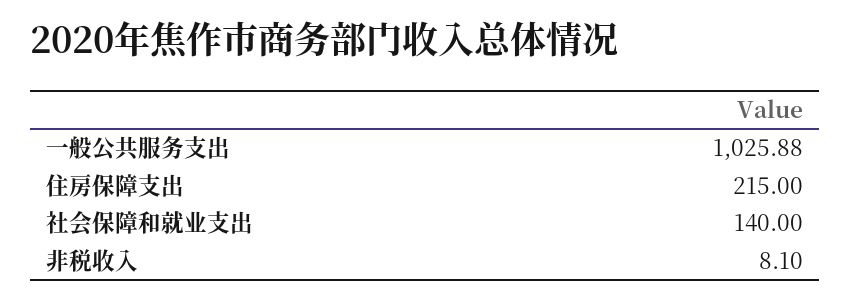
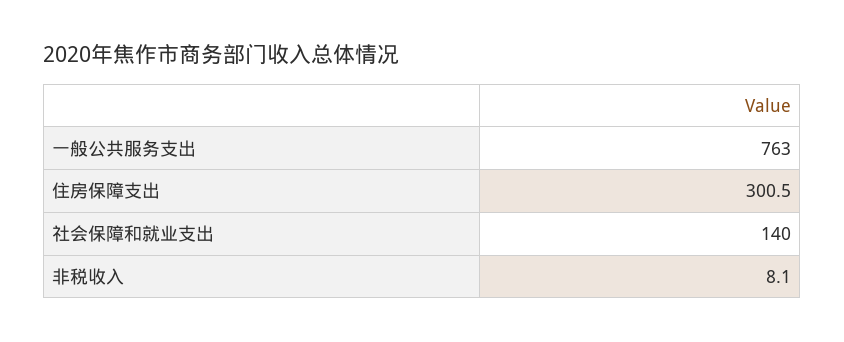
  {
-   "一般公共服务支出": 1025.88,
+   "一般公共服务支出": 763,
-   "住房保障支出": 215,
+   "住房保障支出": 300.5,
    "社会保障和就业支出": 140,
    "非税收入": 8.1
  }

